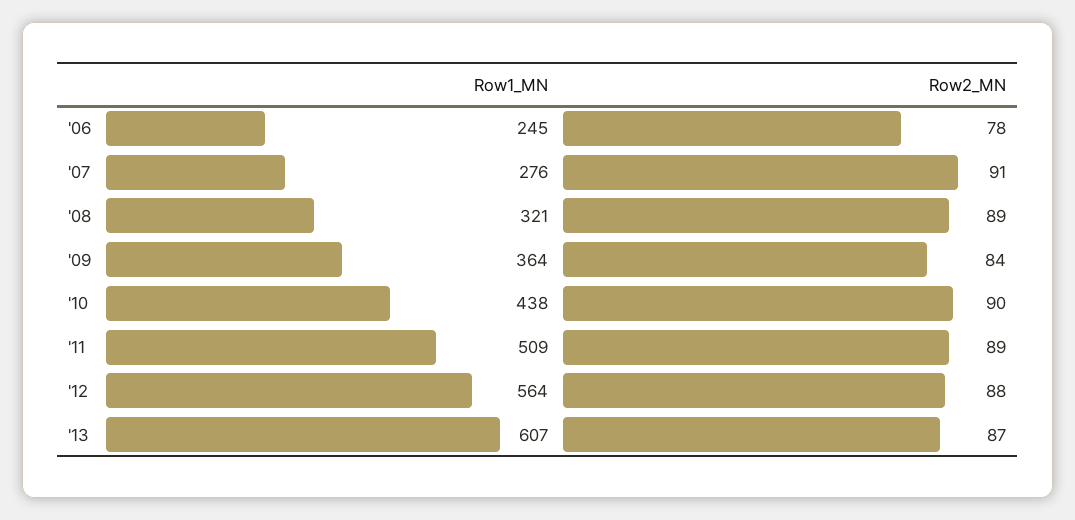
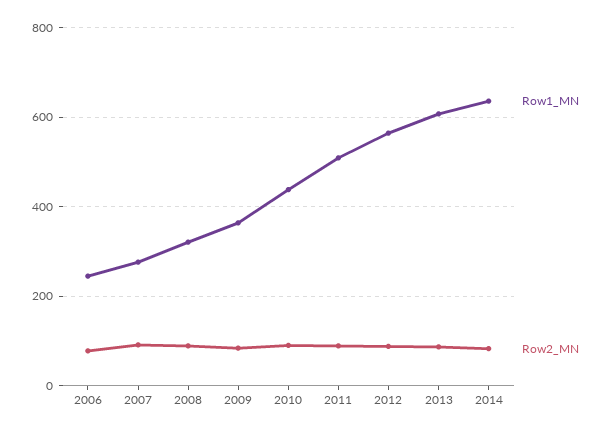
  {
    "Row1_MN": {
      "'06": 245,
      "'07": 276,
      "'08": 321,
      "'09": 364,
      "'10": 438,
      "'11": 509,
      "'12": 564,
-     "'13": 607
+     "'13": 607,
+     "2014": 640
    },
    "Row2_MN": {
      "'06": 78,
      "'07": 91,
      "'08": 89,
      "'09": 84,
      "'10": 90,
      "'11": 89,
      "'12": 88,
-     "'13": 87
+     "'13": 87,
+     "2014": 80
    }
  }

